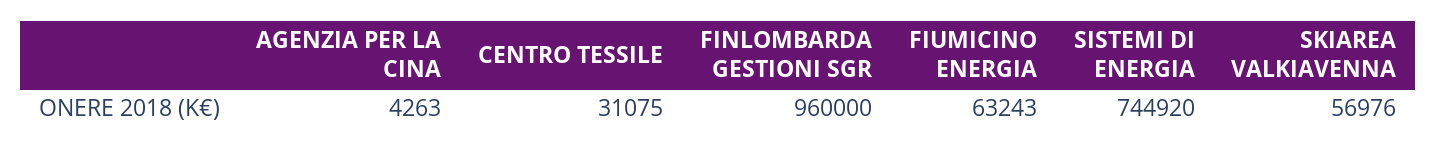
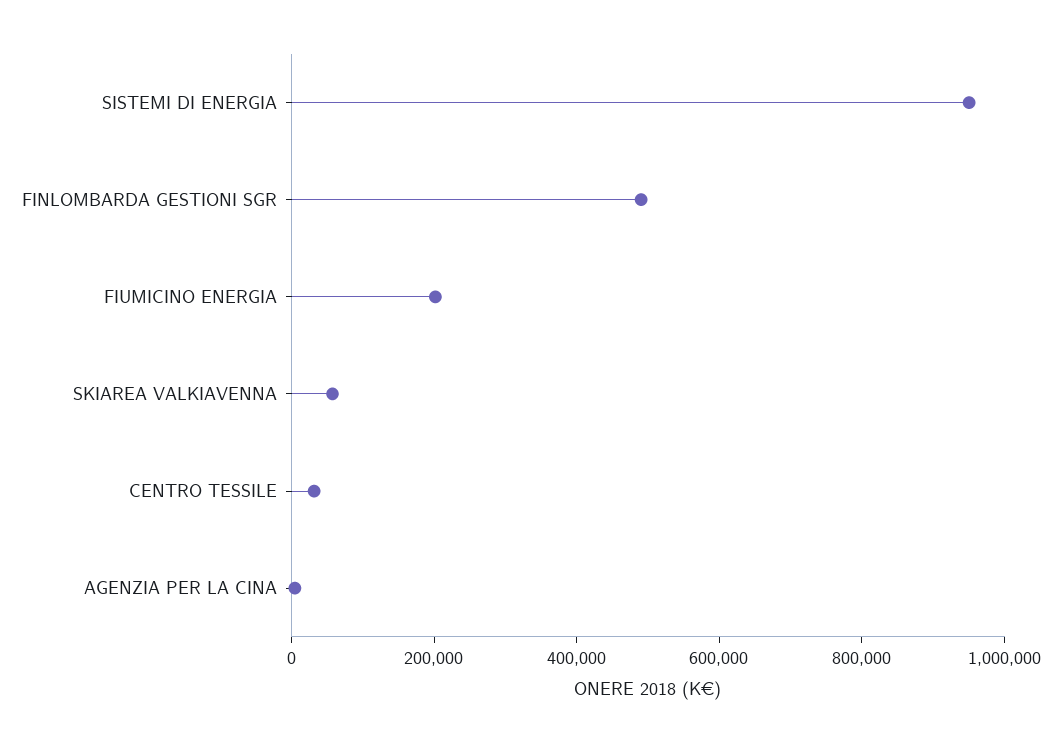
  {
    "AGENZIA PER LA CINA": 4263,
    "CENTRO TESSILE": 31075,
-   "FINLOMBARDA GESTIONI SGR": 960000,
+   "FINLOMBARDA GESTIONI SGR": 500000,
-   "FIUMICINO ENERGIA": 63243,
+   "FIUMICINO ENERGIA": 200000,
-   "SISTEMI DI ENERGIA": 744920,
+   "SISTEMI DI ENERGIA": 950000,
    "SKIAREA VALKIAVENNA": 56976
  }

